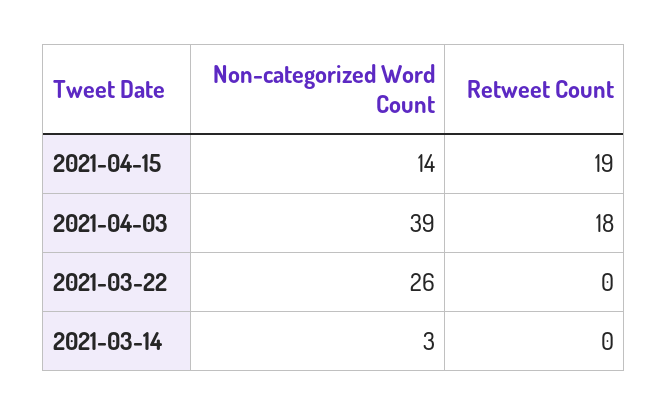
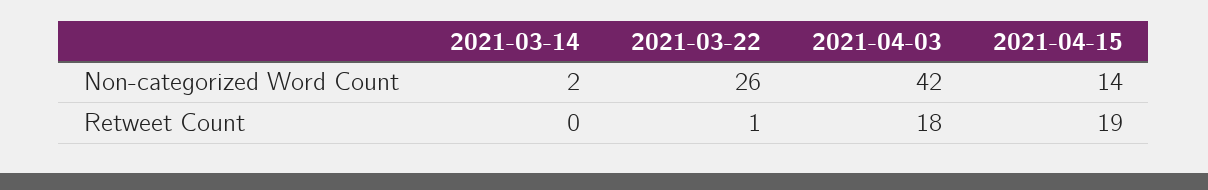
  {
    "Non-categorized Word Count": {
      "2021-04-15": 14,
-     "2021-04-03": 39,
+     "2021-04-03": 42,
      "2021-03-22": 26,
-     "2021-03-14": 3
+     "2021-03-14": 2
    },
    "Retweet Count": {
      "2021-04-15": 19,
      "2021-04-03": 18,
-     "2021-03-22": 0,
+     "2021-03-22": 1,
      "2021-03-14": 0
    }
  }

